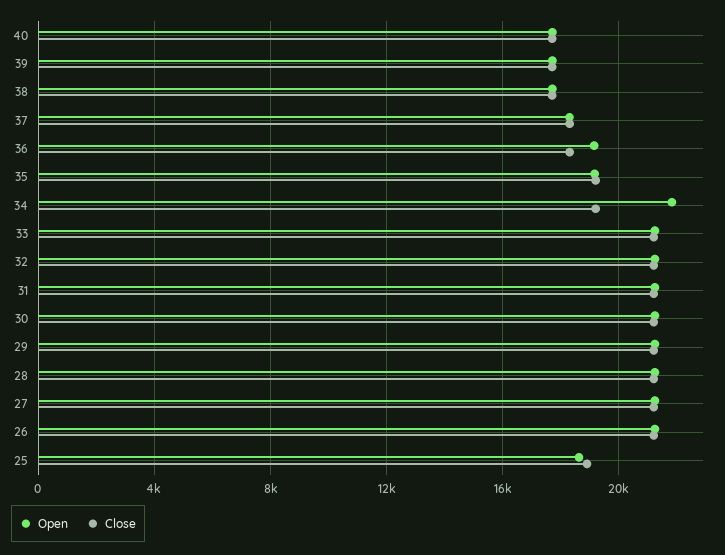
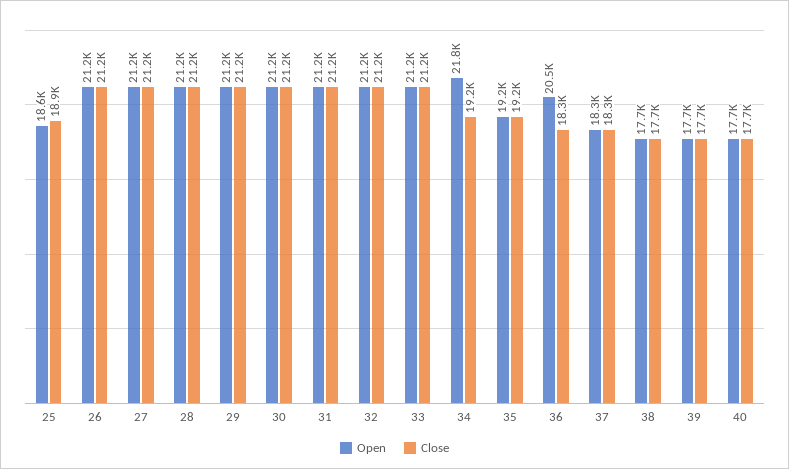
  {
    "Open": {
      "40": 17700,
      "39": 17700,
      "38": 17700,
      "37": 18300,
-     "36": 19000,
+     "36": 20500,
      "35": 19200,
      "34": 21800,
      "33": 21200,
      "32": 21200,
      "31": 21200,
      "30": 21200,
      "29": 21200,
      "28": 21200,
      "27": 21200,
      "26": 21200,
      "25": 18600
    },
    "Close": {
      "40": 17700,
      "39": 17700,
      "38": 17700,
      "37": 18300,
      "36": 18300,
      "35": 19200,
      "34": 19200,
      "33": 21200,
      "32": 21200,
      "31": 21200,
      "30": 21200,
      "29": 21200,
      "28": 21200,
      "27": 21200,
      "26": 21200,
      "25": 18900
    }
  }

